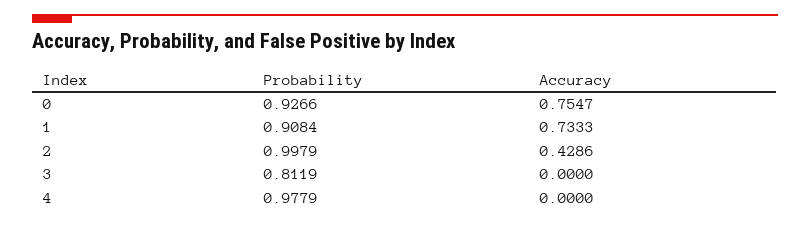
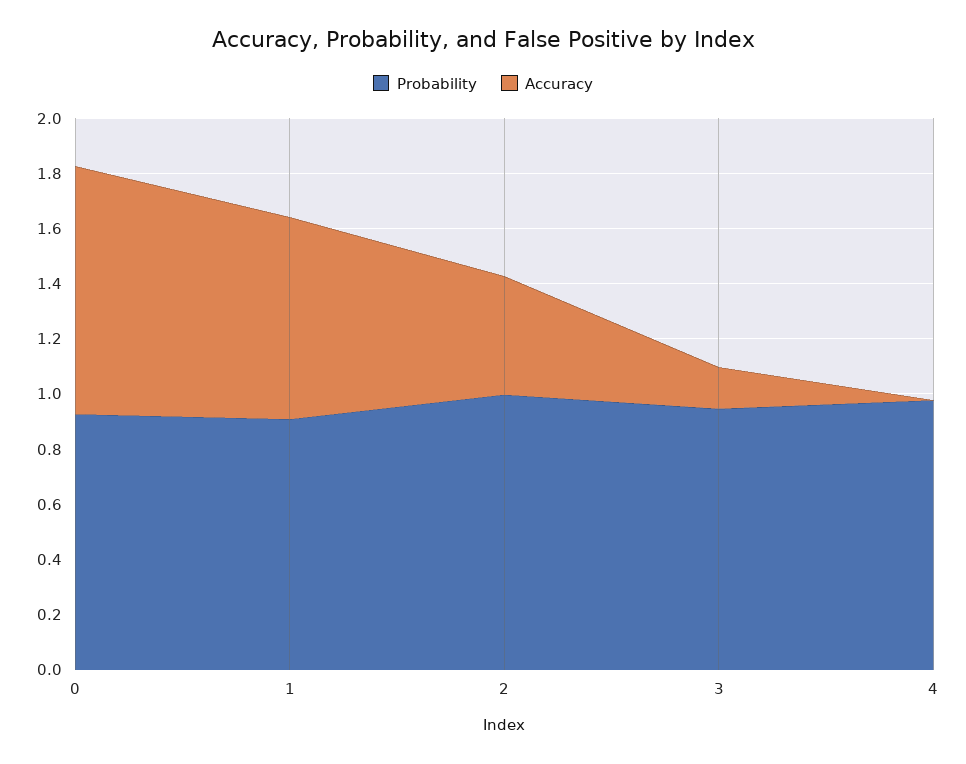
  {
    "Probability": {
      "0": 0.9266,
      "1": 0.9084,
      "2": 0.9979,
-     "3": 0.8119,
+     "3": 0.95,
      "4": 0.9779
    },
    "Accuracy": {
-     "0": 0.7547,
+     "0": 0.9,
      "1": 0.7333,
      "2": 0.4286,
-     "3": 0,
+     "3": 0.15,
      "4": 0
    }
  }

